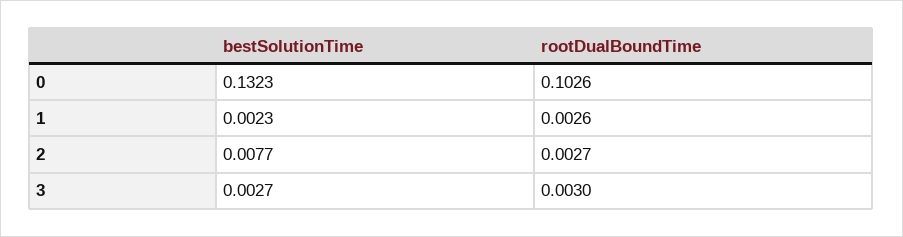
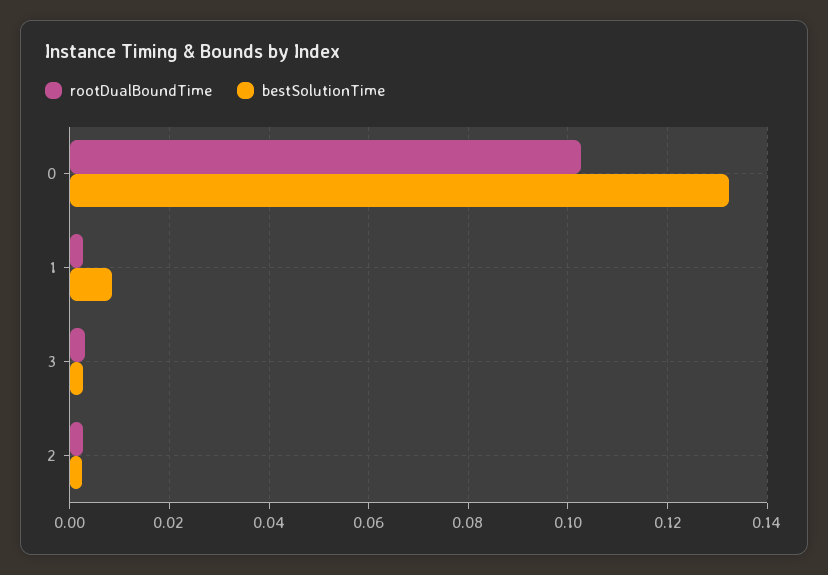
  {
    "bestSolutionTime": {
      "0": 0.1323,
-     "1": 0.0023,
+     "1": 0.008,
-     "2": 0.0077,
+     "2": 0.002,
      "3": 0.0027
    },
    "rootDualBoundTime": {
      "0": 0.1026,
      "1": 0.0026,
      "2": 0.0027,
      "3": 0.003
    }
  }

